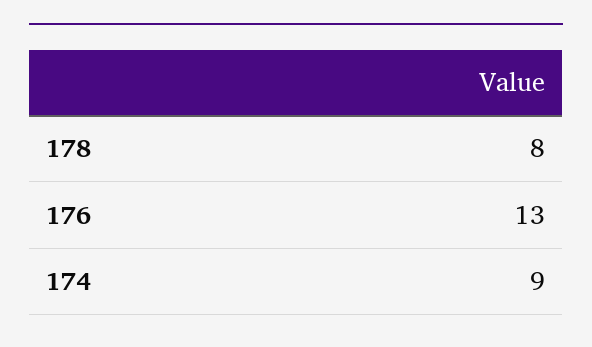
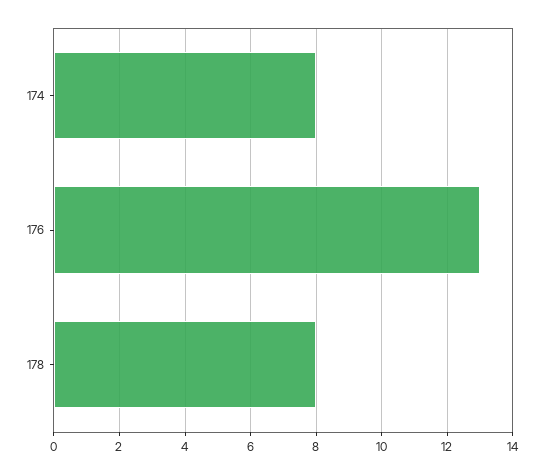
  {
    "178": 8,
    "176": 13,
-   "174": 9
+   "174": 8
  }

